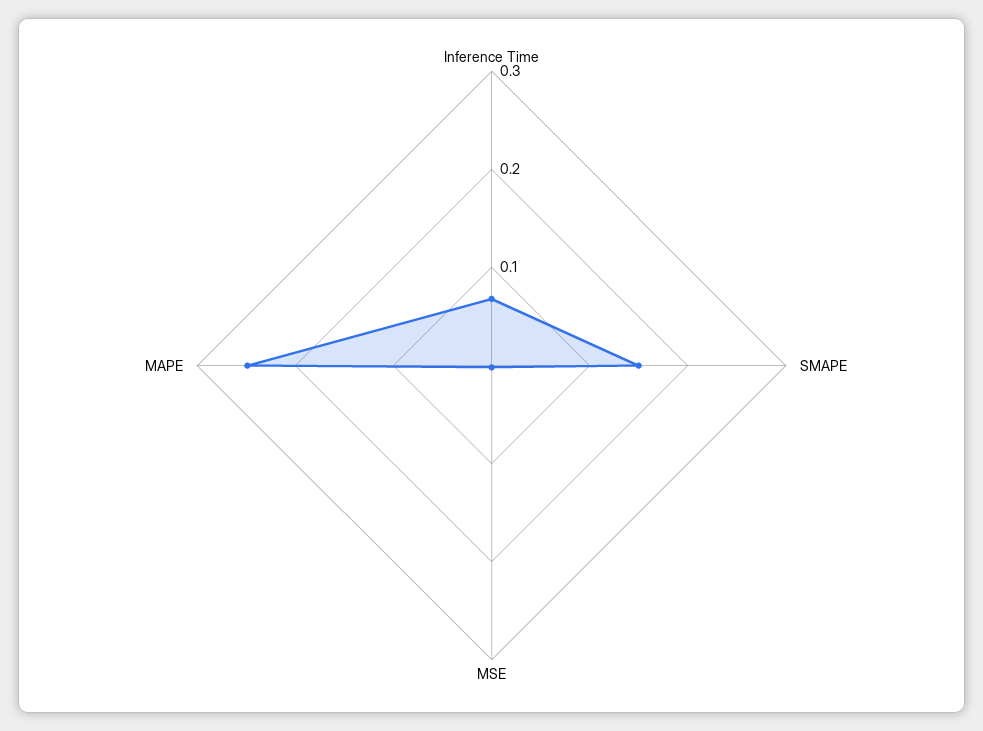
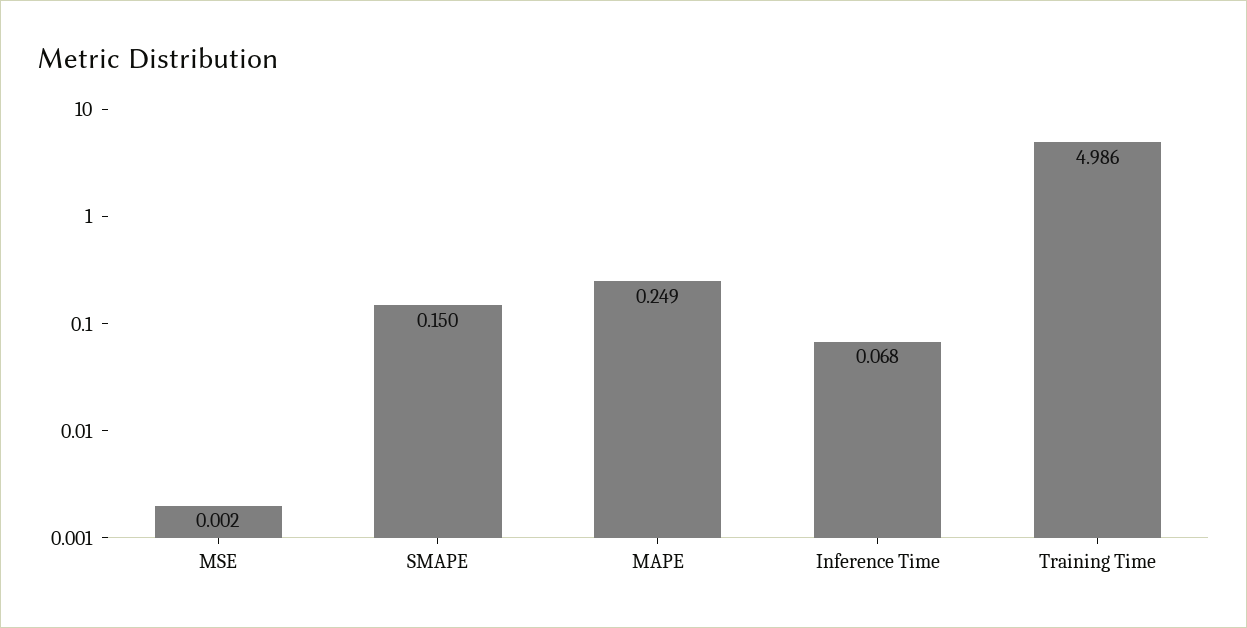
  {
    "Inference Time": 0.068,
    "SMAPE": 0.15,
    "MSE": 0.002,
-   "MAPE": 0.249
+   "MAPE": 0.249,
+   "Training Time": 4.986
  }

